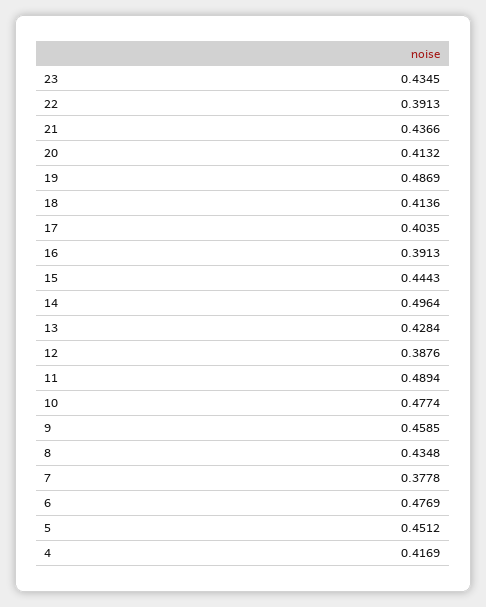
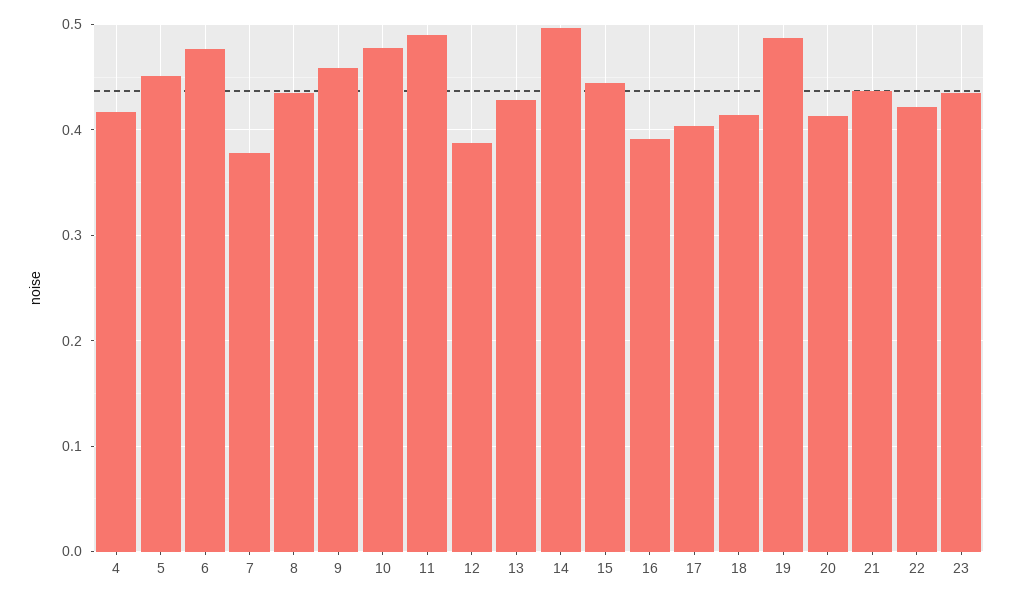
  {
    "23": 0.4345,
-   "22": 0.3913,
+   "22": 0.42,
    "21": 0.4366,
    "20": 0.4132,
    "19": 0.4869,
    "18": 0.4136,
    "17": 0.4035,
    "16": 0.3913,
    "15": 0.4443,
    "14": 0.4964,
    "13": 0.4284,
    "12": 0.3876,
    "11": 0.4894,
    "10": 0.4774,
    "9": 0.4585,
    "8": 0.4348,
    "7": 0.3778,
    "6": 0.4769,
    "5": 0.4512,
    "4": 0.4169
  }

